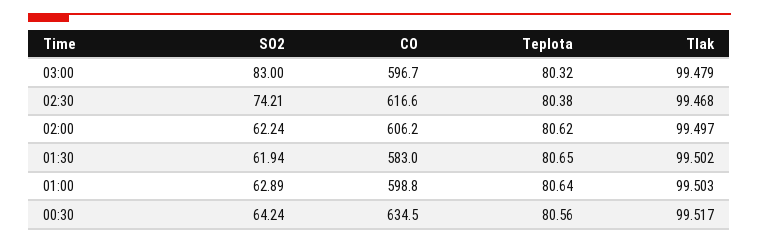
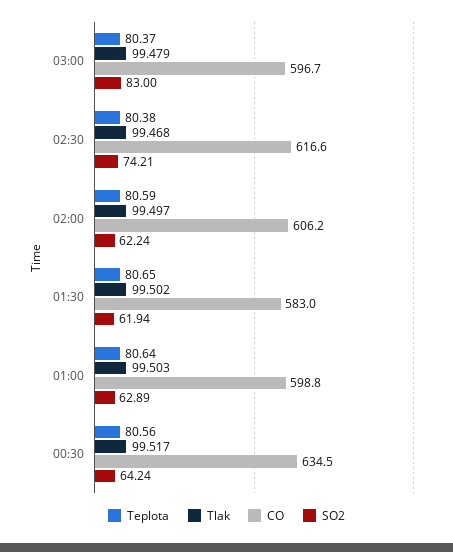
  {
    "SO2": {
      "03:00": 83,
      "02:30": 74.21,
      "02:00": 62.24,
      "01:30": 61.94,
      "01:00": 62.89,
      "00:30": 64.24
    },
    "CO": {
      "03:00": 596.7,
      "02:30": 616.6,
      "02:00": 606.2,
      "01:30": 583,
      "01:00": 598.8,
      "00:30": 634.5
    },
    "Teplota": {
-     "03:00": 80.32,
+     "03:00": 80.37,
      "02:30": 80.38,
-     "02:00": 80.62,
+     "02:00": 80.59,
      "01:30": 80.65,
      "01:00": 80.64,
      "00:30": 80.56
    },
    "Tlak": {
      "03:00": 99.479,
      "02:30": 99.468,
      "02:00": 99.497,
      "01:30": 99.502,
      "01:00": 99.503,
      "00:30": 99.517
    }
  }

